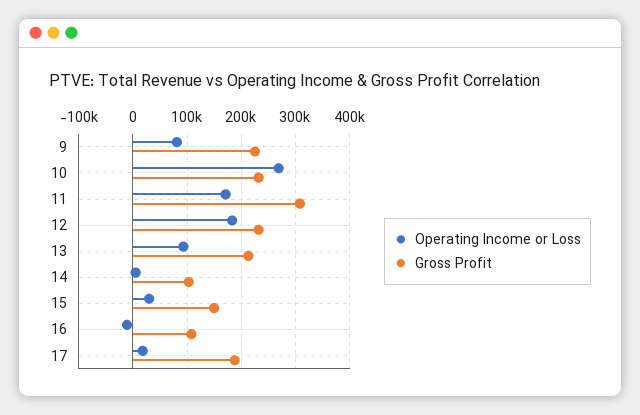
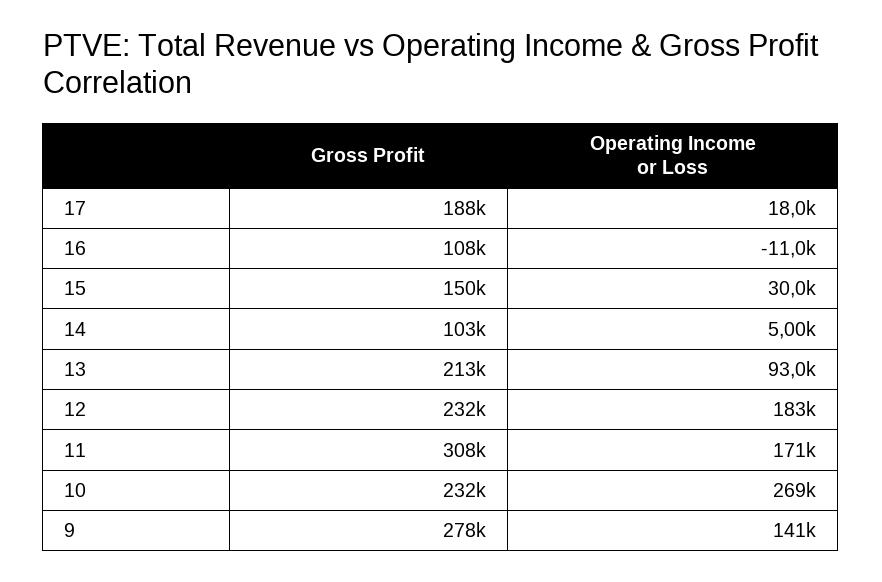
  {
    "Operating Income or Loss": {
-     "9": 80000,
+     "9": 141000,
      "10": 269000,
      "11": 171000,
      "12": 183000,
      "13": 93000,
      "14": 5000,
      "15": 30000,
      "16": -11000,
      "17": 18000
    },
    "Gross Profit": {
-     "9": 220000,
+     "9": 278000,
      "10": 232000,
      "11": 308000,
      "12": 232000,
      "13": 213000,
      "14": 103000,
      "15": 150000,
      "16": 108000,
      "17": 188000
    }
  }

